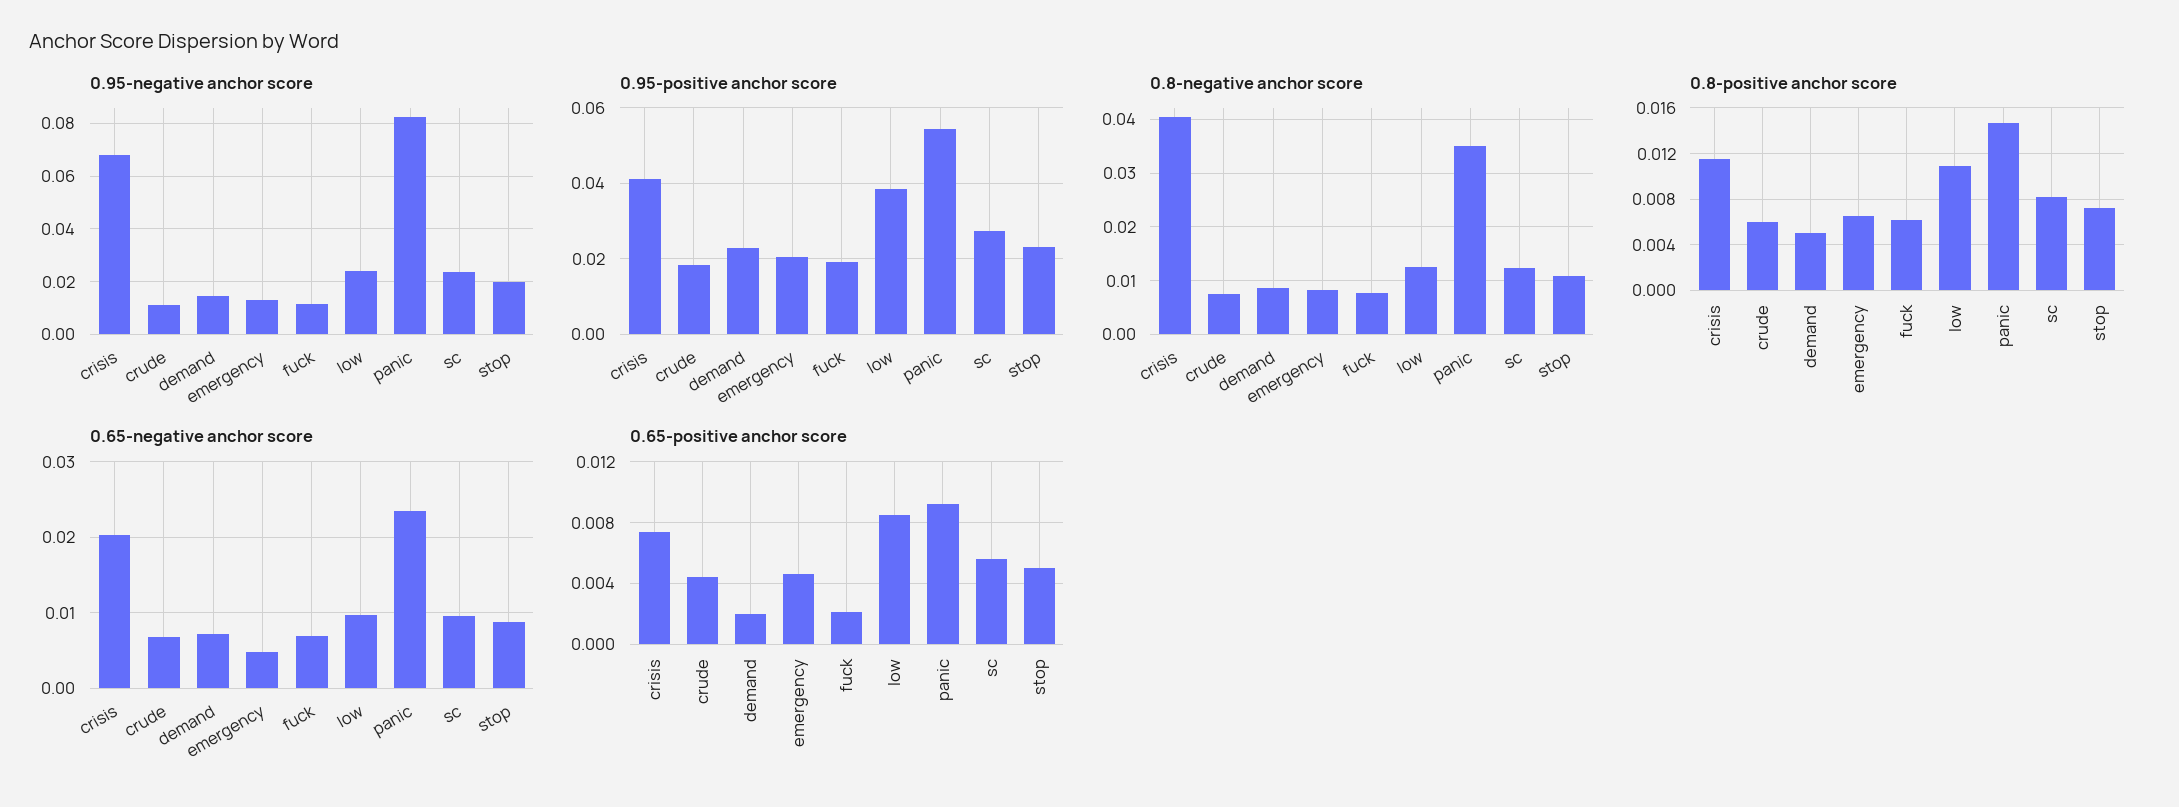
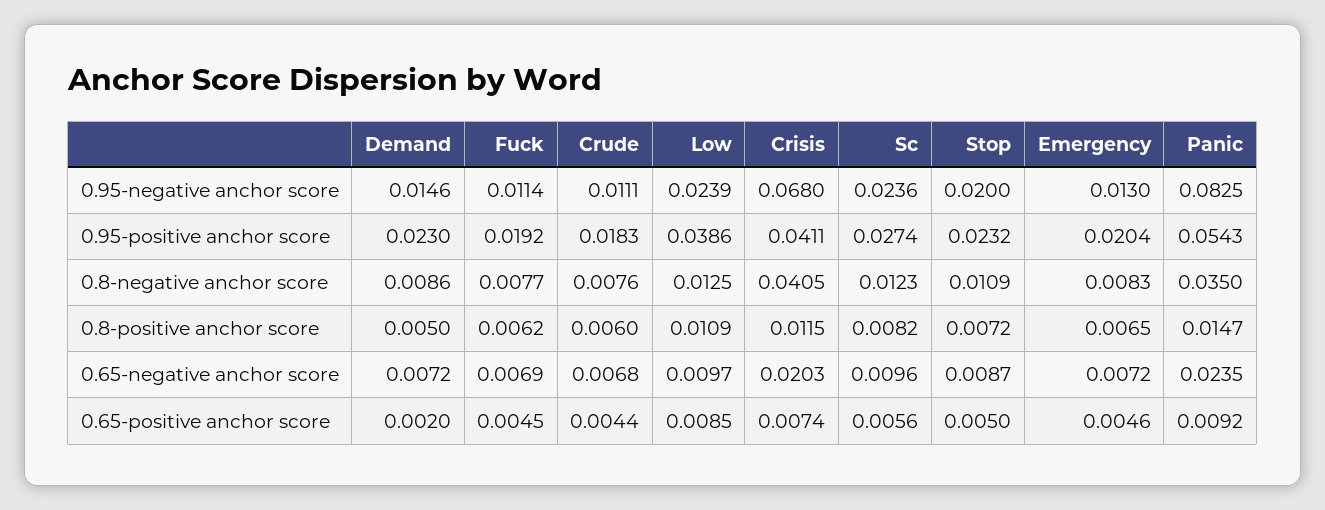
  {
    "0.95-negative anchor score": {
      "crisis": 0.068,
      "crude": 0.0111,
      "demand": 0.0146,
      "emergency": 0.013,
      "fuck": 0.0114,
      "low": 0.0239,
      "panic": 0.0825,
      "sc": 0.0236,
      "stop": 0.02
    },
    "0.95-positive anchor score": {
      "crisis": 0.0411,
      "crude": 0.0183,
      "demand": 0.023,
      "emergency": 0.0204,
      "fuck": 0.0192,
      "low": 0.0386,
      "panic": 0.0543,
      "sc": 0.0274,
      "stop": 0.0232
    },
    "0.8-negative anchor score": {
      "crisis": 0.0405,
      "crude": 0.0076,
      "demand": 0.0086,
      "emergency": 0.0083,
      "fuck": 0.0077,
      "low": 0.0125,
      "panic": 0.035,
      "sc": 0.0123,
      "stop": 0.0109
    },
    "0.8-positive anchor score": {
      "crisis": 0.0115,
      "crude": 0.006,
      "demand": 0.005,
      "emergency": 0.0065,
      "fuck": 0.0062,
      "low": 0.0109,
      "panic": 0.0147,
      "sc": 0.0082,
      "stop": 0.0072
    },
    "0.65-negative anchor score": {
      "crisis": 0.0203,
      "crude": 0.0068,
      "demand": 0.0072,
-     "emergency": 0.005,
+     "emergency": 0.0072,
      "fuck": 0.0069,
      "low": 0.0097,
      "panic": 0.0235,
      "sc": 0.0096,
      "stop": 0.0087
    },
    "0.65-positive anchor score": {
      "crisis": 0.0074,
      "crude": 0.0044,
      "demand": 0.002,
      "emergency": 0.0046,
-     "fuck": 0.002,
+     "fuck": 0.0045,
      "low": 0.0085,
      "panic": 0.0092,
      "sc": 0.0056,
      "stop": 0.005
    }
  }

